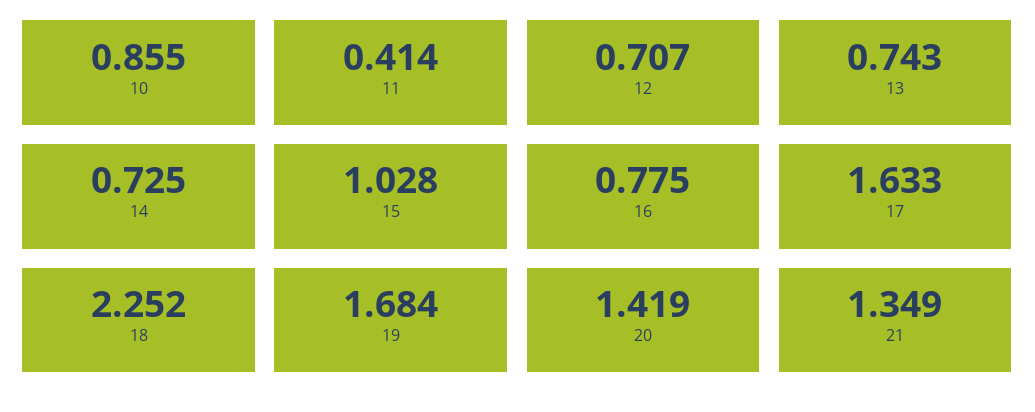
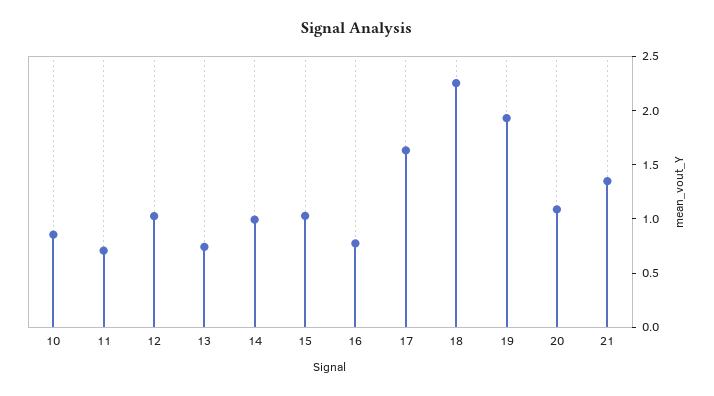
  {
    "10": 0.855,
-   "11": 0.414,
+   "11": 0.7,
-   "12": 0.707,
+   "12": 1,
    "13": 0.743,
-   "14": 0.725,
+   "14": 1,
    "15": 1.028,
    "16": 0.775,
    "17": 1.633,
    "18": 2.252,
-   "19": 1.684,
+   "19": 1.9,
-   "20": 1.419,
+   "20": 1.1,
    "21": 1.349
  }

